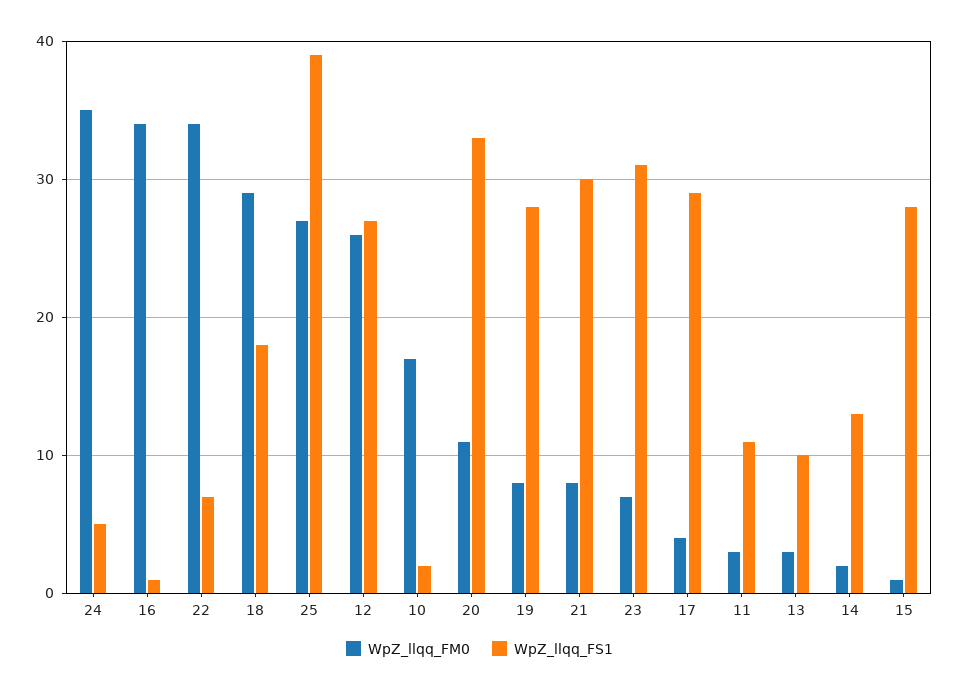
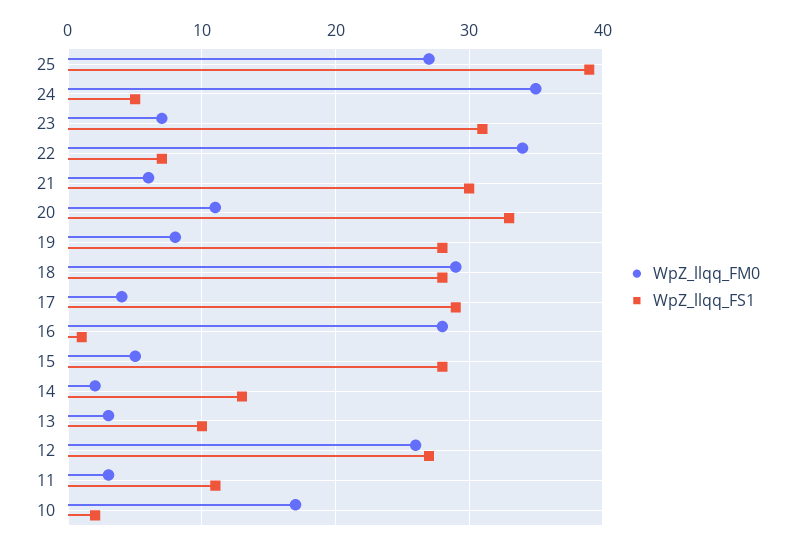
  {
    "WpZ_llqq_FM0": {
      "24": 35,
-     "16": 34,
+     "16": 28,
      "22": 34,
      "18": 29,
      "25": 27,
      "12": 26,
      "10": 17,
      "20": 11,
      "19": 8,
-     "21": 8,
+     "21": 6,
      "23": 7,
      "17": 4,
      "11": 3,
      "13": 3,
      "14": 2,
-     "15": 1
+     "15": 5
    },
    "WpZ_llqq_FS1": {
      "24": 5,
      "16": 1,
      "22": 7,
-     "18": 18,
+     "18": 28,
      "25": 39,
      "12": 27,
      "10": 2,
      "20": 33,
      "19": 28,
      "21": 30,
      "23": 31,
      "17": 29,
      "11": 11,
      "13": 10,
      "14": 13,
      "15": 28
    }
  }

